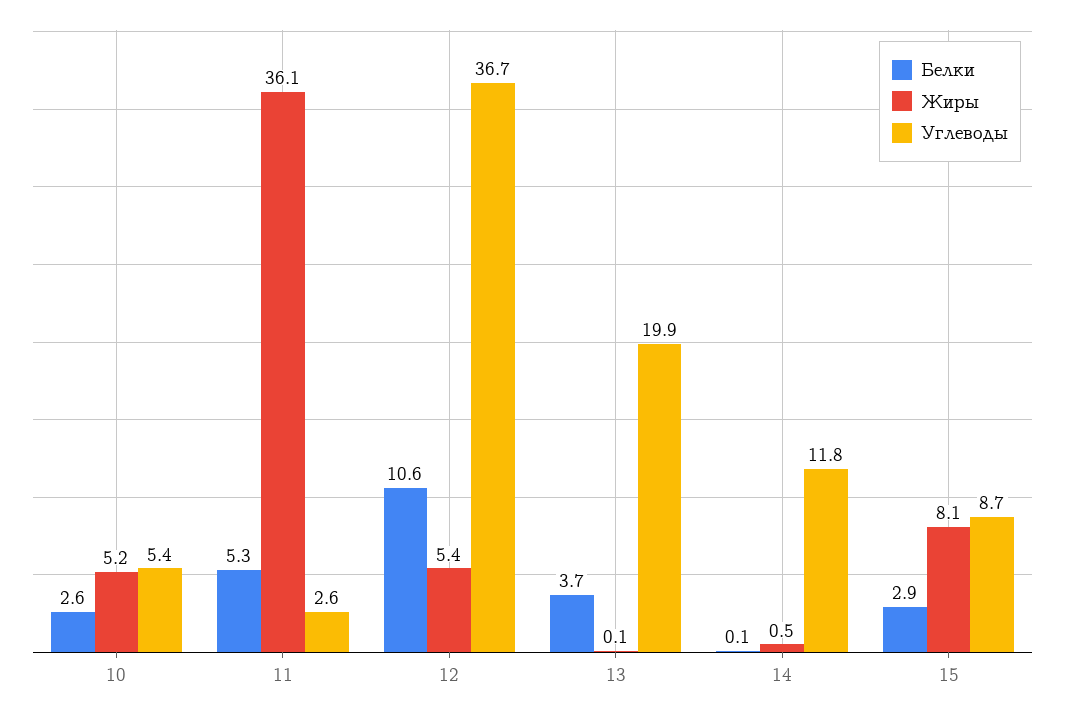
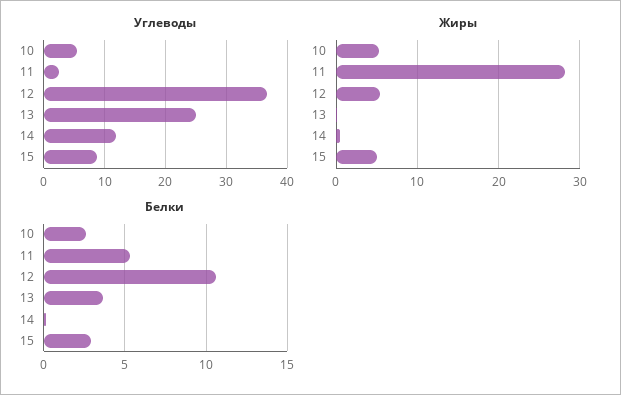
  {
    "Белки": {
      "10": 2.6,
      "11": 5.3,
      "12": 10.6,
      "13": 3.7,
      "14": 0.1,
      "15": 2.9
    },
    "Жиры": {
      "10": 5.2,
-     "11": 36.1,
+     "11": 28,
      "12": 5.4,
      "13": 0.1,
      "14": 0.5,
-     "15": 8.1
+     "15": 5
    },
    "Углеводы": {
      "10": 5.4,
      "11": 2.6,
      "12": 36.7,
-     "13": 19.9,
+     "13": 25,
      "14": 11.8,
      "15": 8.7
    }
  }

